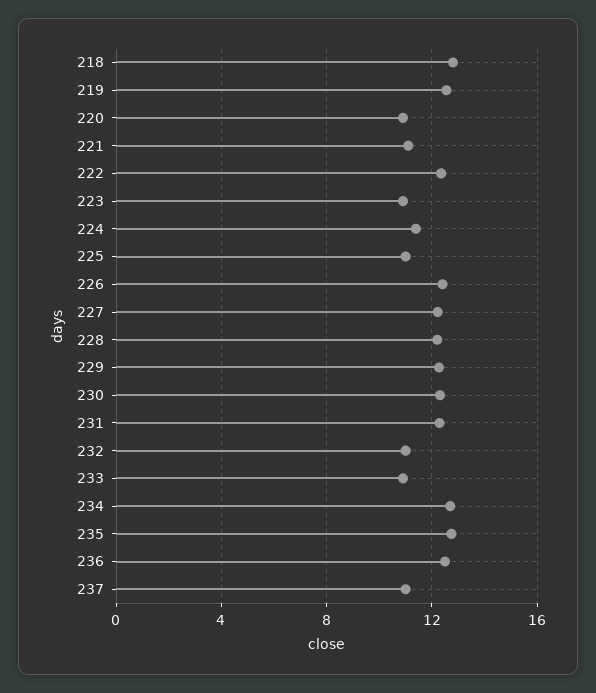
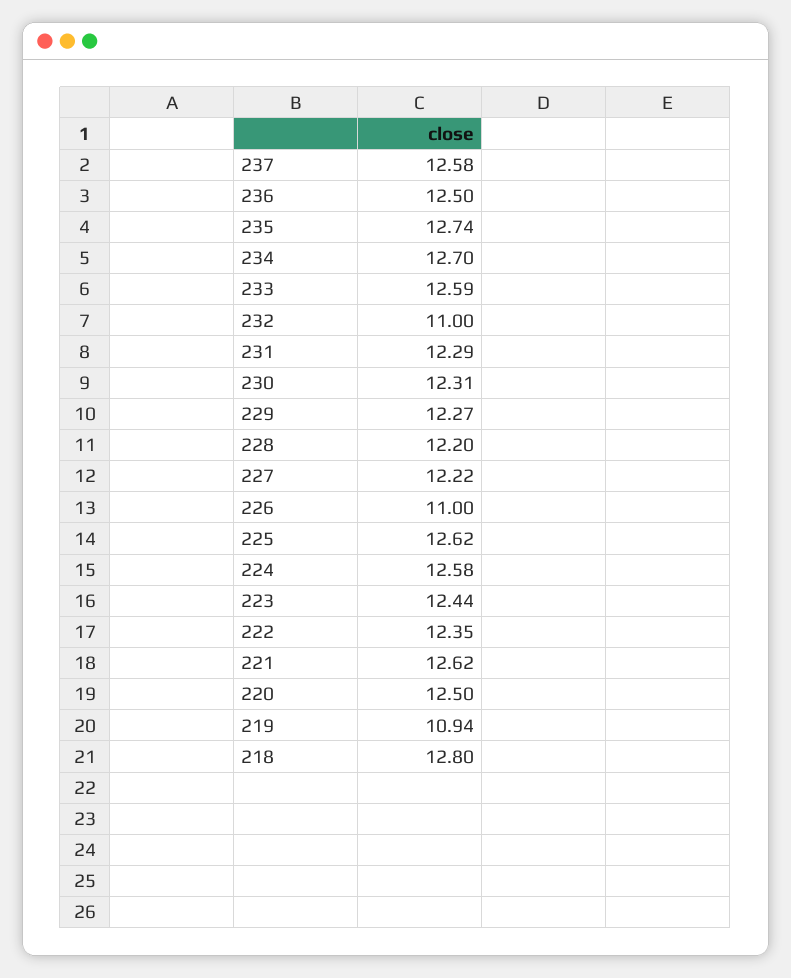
  {
    "218": 12.8,
-   "219": 12.5,
+   "219": 10.94,
-   "220": 11,
+   "220": 12.5,
-   "221": 11,
+   "221": 12.62,
    "222": 12.35,
-   "223": 11,
+   "223": 12.44,
-   "224": 11.5,
+   "224": 12.58,
-   "225": 11,
+   "225": 12.62,
-   "226": 12.5,
+   "226": 11,
    "227": 12.22,
    "228": 12.2,
    "229": 12.27,
    "230": 12.31,
    "231": 12.29,
    "232": 11,
-   "233": 11,
+   "233": 12.59,
    "234": 12.7,
    "235": 12.74,
    "236": 12.5,
-   "237": 11
+   "237": 12.58
  }

